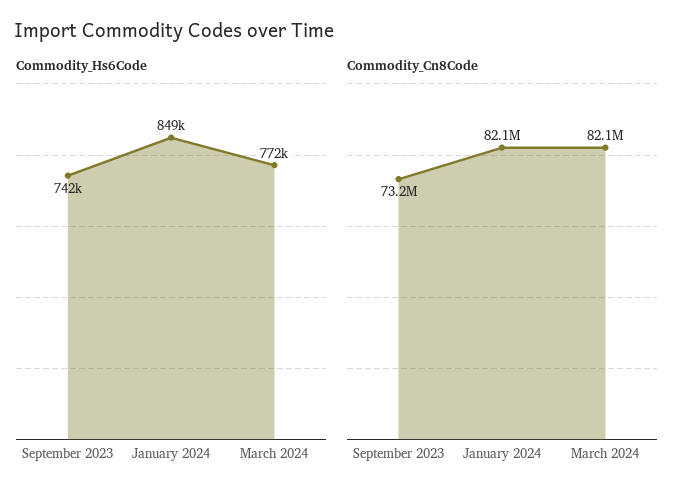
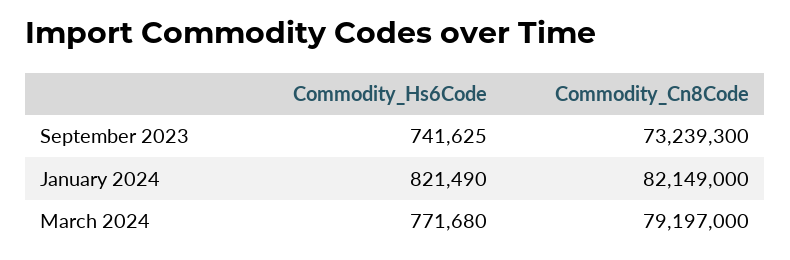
  {
    "Commodity_Hs6Code": {
      "September 2023": 741625,
-     "January 2024": 849000,
+     "January 2024": 821490,
      "March 2024": 771680
    },
    "Commodity_Cn8Code": {
      "September 2023": 73239300,
      "January 2024": 82149000,
-     "March 2024": 82100000
+     "March 2024": 79197000
    }
  }

